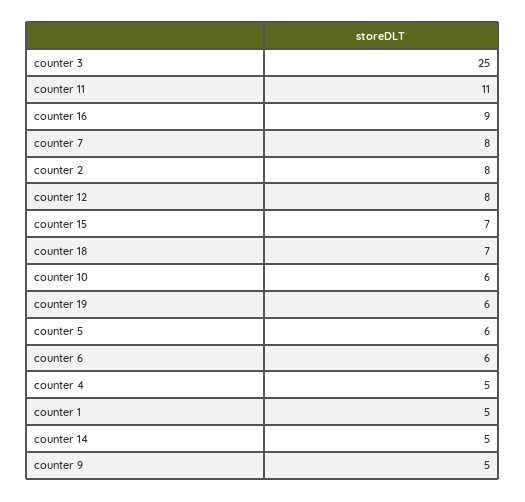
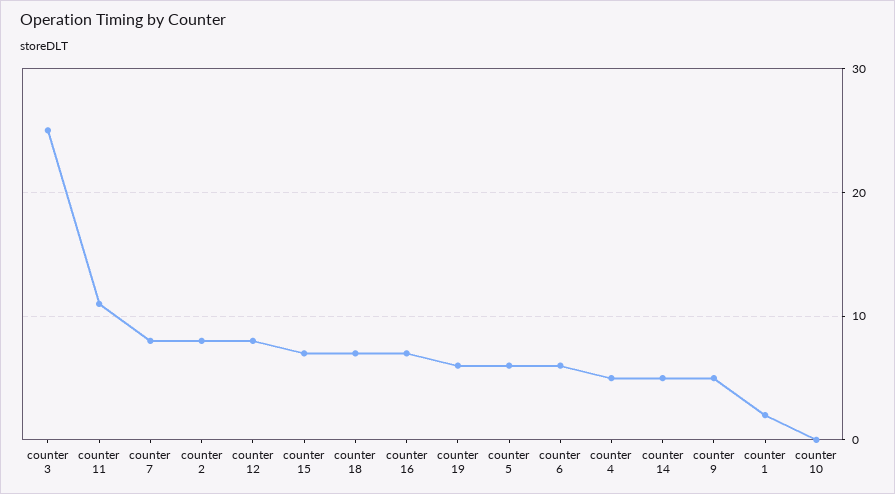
  {
    "counter 3": 25,
    "counter 11": 11,
-   "counter 16": 9,
+   "counter 16": 7,
    "counter 7": 8,
    "counter 2": 8,
    "counter 12": 8,
    "counter 15": 7,
    "counter 18": 7,
-   "counter 10": 6,
+   "counter 10": 0,
    "counter 19": 6,
    "counter 5": 6,
    "counter 6": 6,
    "counter 4": 5,
-   "counter 1": 5,
+   "counter 1": 2,
    "counter 14": 5,
    "counter 9": 5
  }

